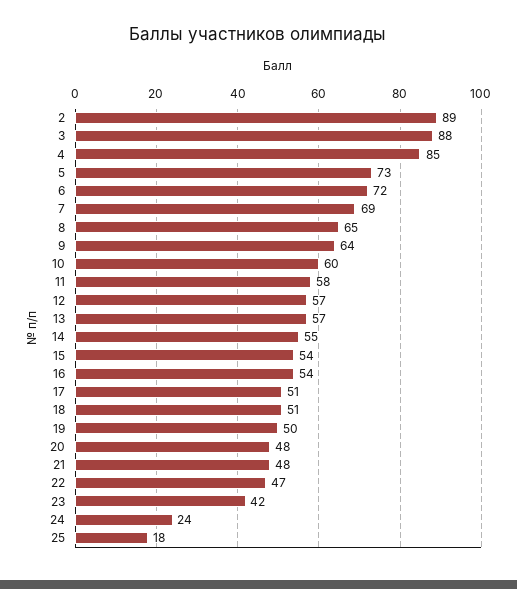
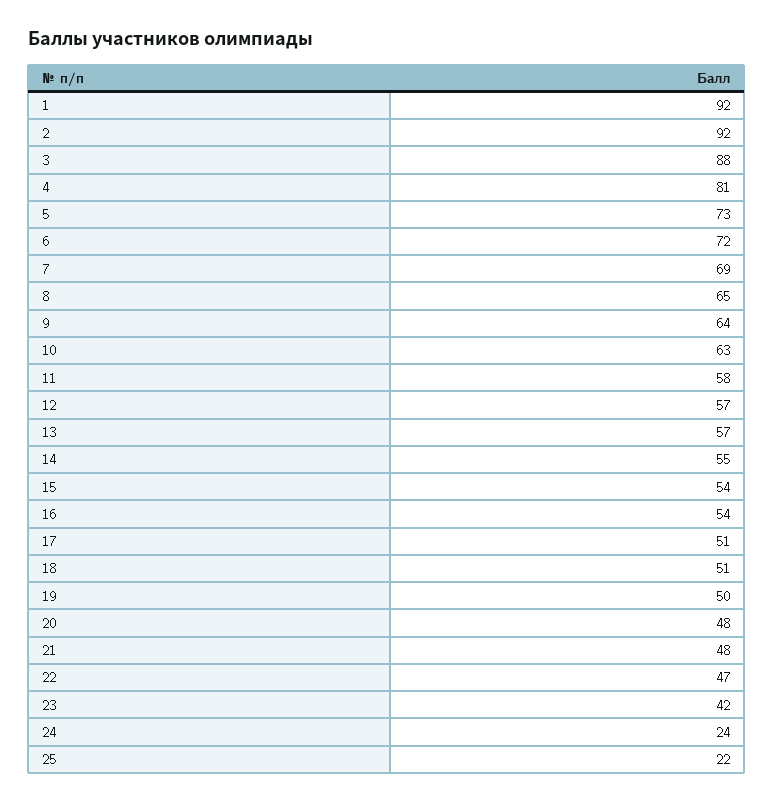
  {
-   "2": 89,
+   "2": 92,
    "3": 88,
-   "4": 85,
+   "4": 81,
    "5": 73,
    "6": 72,
    "7": 69,
    "8": 65,
    "9": 64,
-   "10": 60,
+   "10": 63,
    "11": 58,
    "12": 57,
    "13": 57,
    "14": 55,
    "15": 54,
    "16": 54,
    "17": 51,
    "18": 51,
    "19": 50,
    "20": 48,
    "21": 48,
    "22": 47,
    "23": 42,
    "24": 24,
-   "25": 18
+   "25": 22,
+   "1": 92
  }

